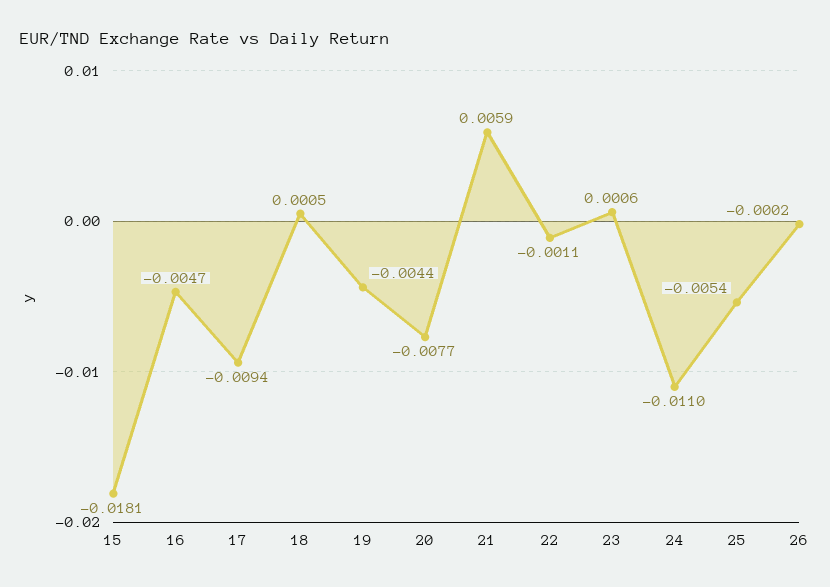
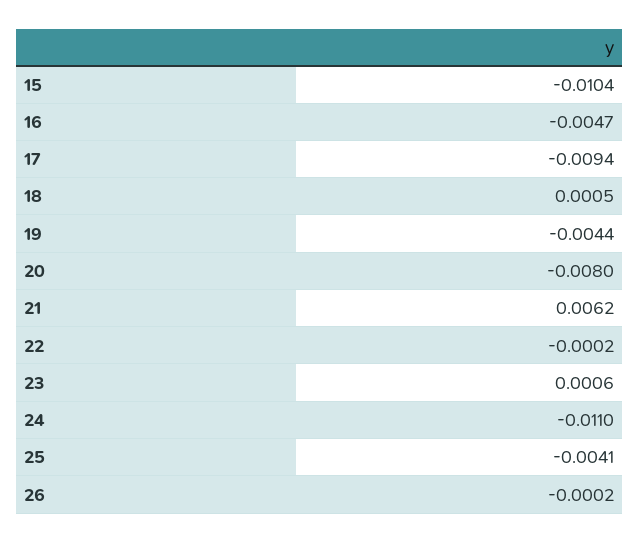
  {
-   "15": -0.0181,
+   "15": -0.0104,
    "16": -0.0047,
    "17": -0.0094,
    "18": 0.0005,
    "19": -0.0044,
-   "20": -0.0077,
+   "20": -0.008,
-   "21": 0.0059,
+   "21": 0.0062,
-   "22": -0.0011,
+   "22": -0.0002,
    "23": 0.0006,
    "24": -0.011,
-   "25": -0.0054,
+   "25": -0.0041,
    "26": -0.0002
  }

